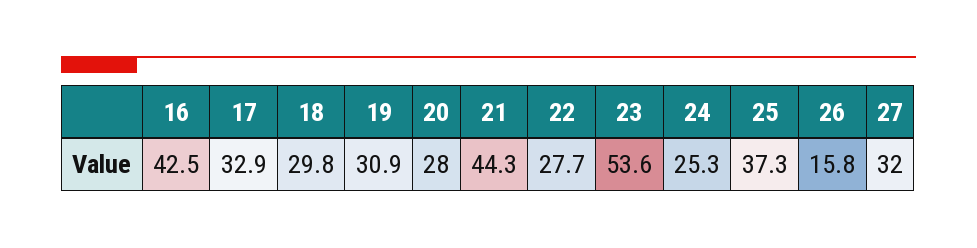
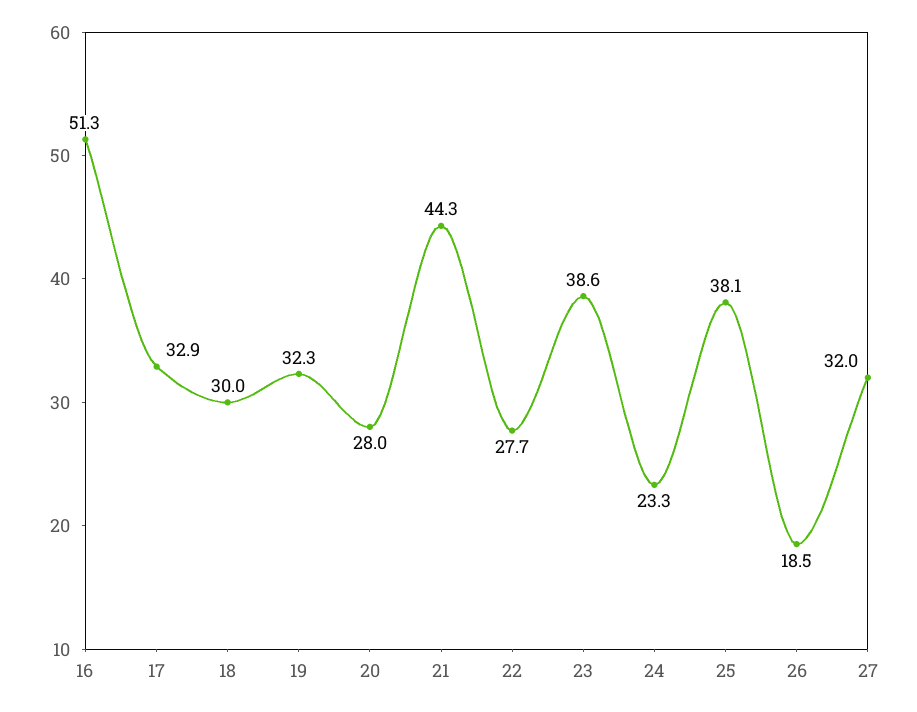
  {
-   "16": 42.5,
+   "16": 51.3,
    "17": 32.9,
-   "18": 29.8,
+   "18": 30,
-   "19": 30.9,
+   "19": 32.3,
    "20": 28,
    "21": 44.3,
    "22": 27.7,
-   "23": 53.6,
+   "23": 38.6,
-   "24": 25.3,
+   "24": 23.3,
-   "25": 37.3,
+   "25": 38.1,
-   "26": 15.8,
+   "26": 18.5,
    "27": 32
  }

